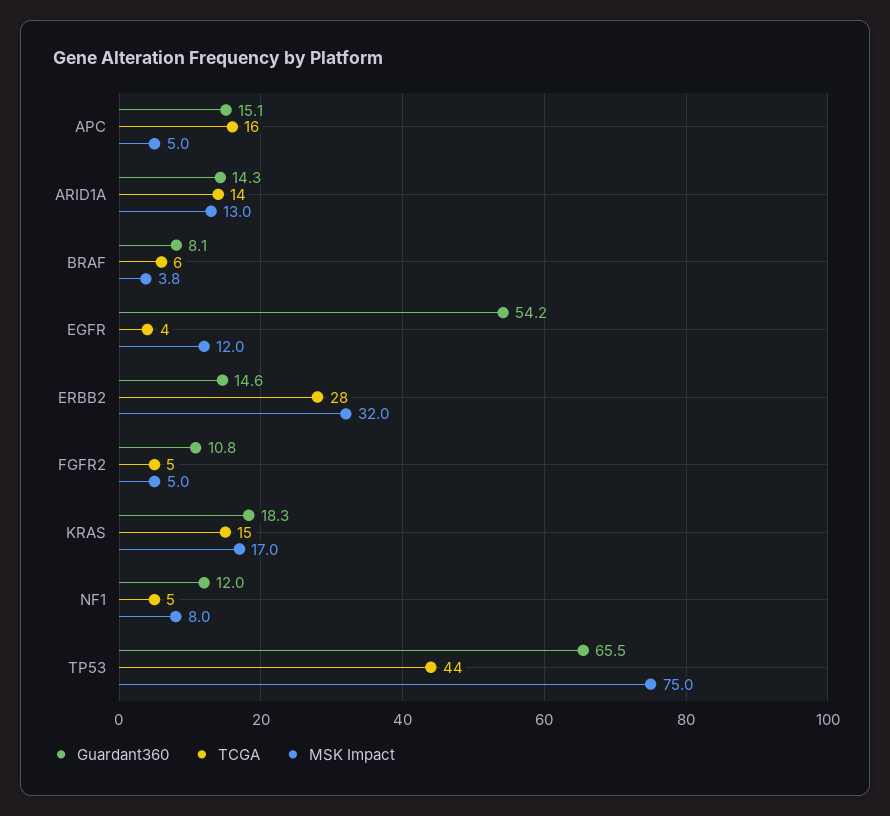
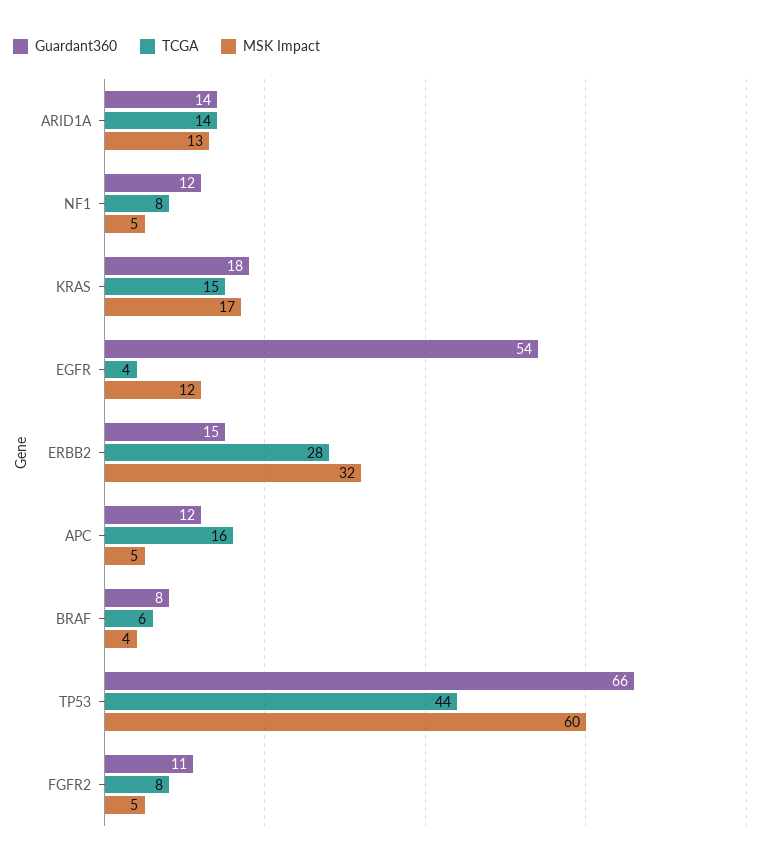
  {
    "Guardant360": {
-     "APC": 15.1,
+     "APC": 12,
      "ARID1A": 14.3,
      "BRAF": 8.1,
      "EGFR": 54.2,
      "ERBB2": 14.6,
      "FGFR2": 10.8,
      "KRAS": 18.3,
      "NF1": 12,
      "TP53": 65.5
    },
    "TCGA": {
      "APC": 16,
      "ARID1A": 14,
      "BRAF": 6,
      "EGFR": 4,
      "ERBB2": 28,
-     "FGFR2": 5,
+     "FGFR2": 8,
      "KRAS": 15,
-     "NF1": 5,
+     "NF1": 8,
      "TP53": 44
    },
    "MSK Impact": {
      "APC": 5,
      "ARID1A": 13,
      "BRAF": 3.8,
      "EGFR": 12,
      "ERBB2": 32,
      "FGFR2": 5,
      "KRAS": 17,
-     "NF1": 8,
+     "NF1": 5,
-     "TP53": 75
+     "TP53": 60
    }
  }

